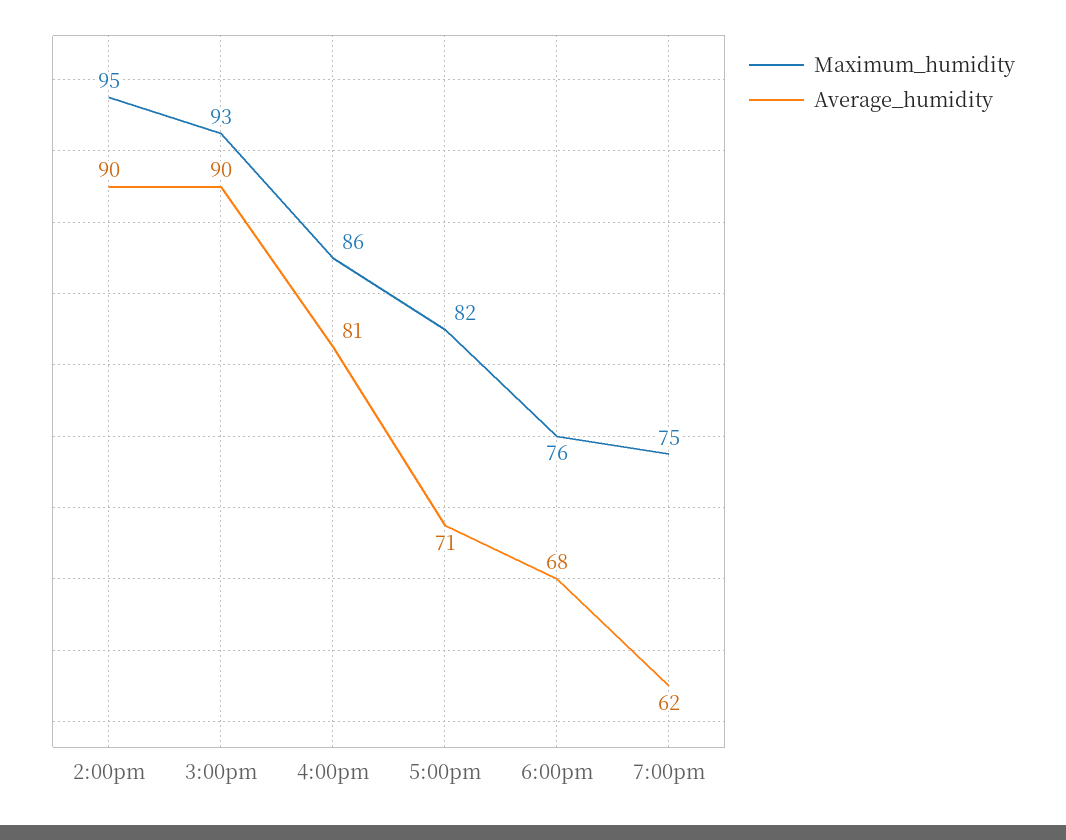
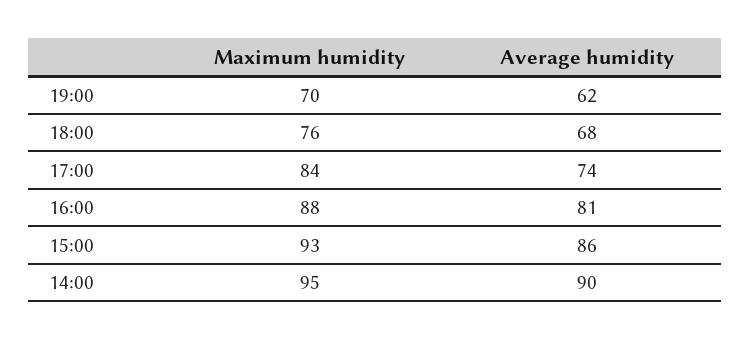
  {
    "Maximum_humidity": {
      "2:00pm": 95,
      "3:00pm": 93,
-     "4:00pm": 86,
+     "4:00pm": 88,
-     "5:00pm": 82,
+     "5:00pm": 84,
      "6:00pm": 76,
-     "7:00pm": 75
+     "7:00pm": 70
    },
    "Average_humidity": {
      "2:00pm": 90,
-     "3:00pm": 90,
+     "3:00pm": 86,
      "4:00pm": 81,
-     "5:00pm": 71,
+     "5:00pm": 74,
      "6:00pm": 68,
      "7:00pm": 62
    }
  }

